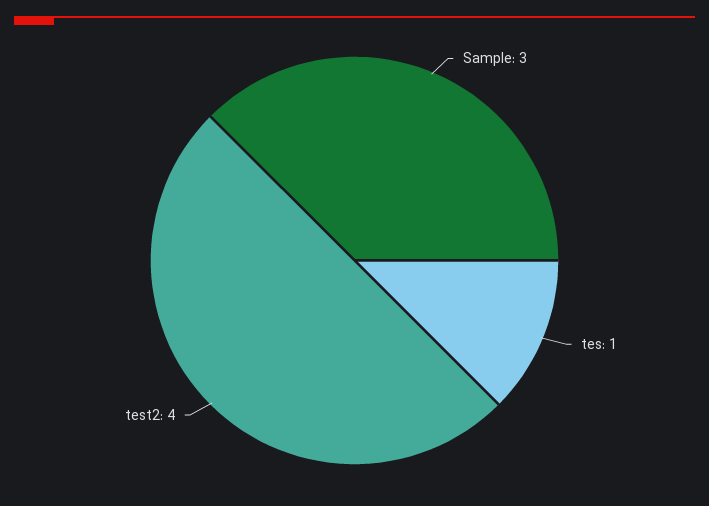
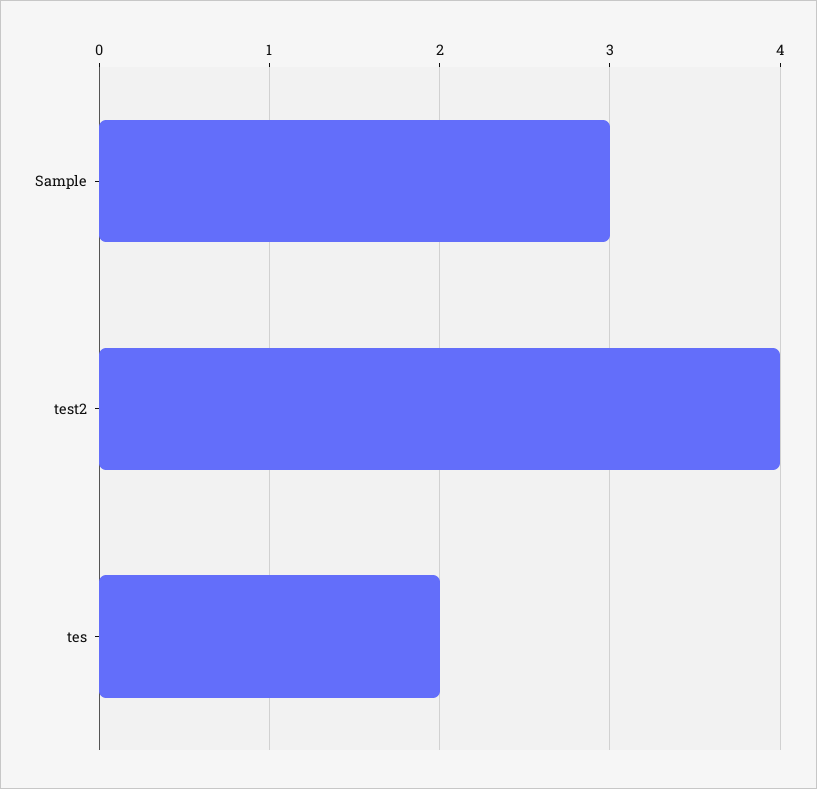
  {
    "Sample": 3,
-   "tes": 1,
+   "tes": 2,
    "test2": 4
  }

